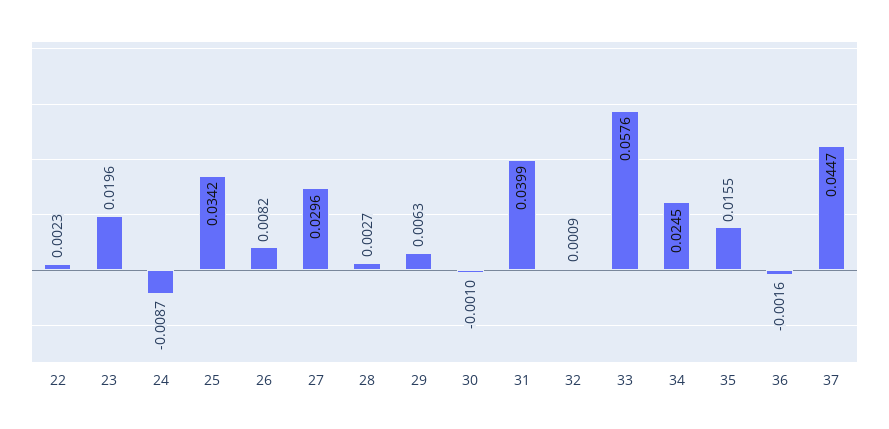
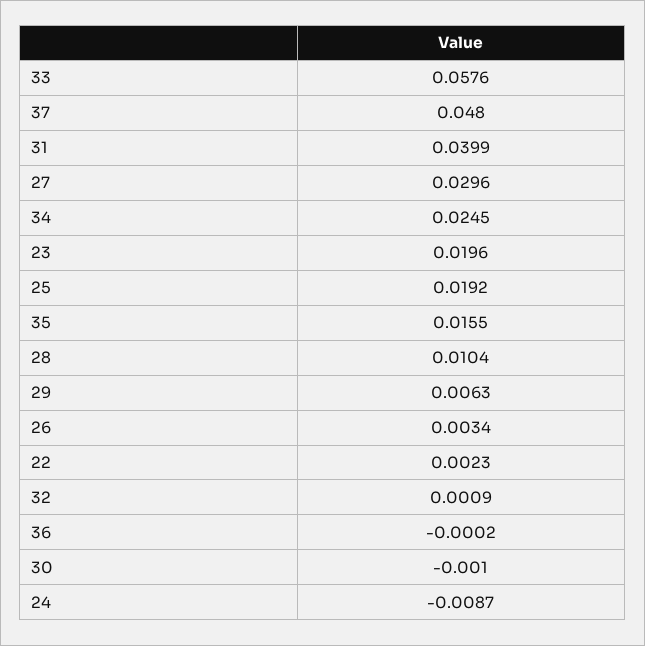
  {
    "22": 0.0023,
    "23": 0.0196,
    "24": -0.0087,
-   "25": 0.0342,
+   "25": 0.0192,
-   "26": 0.0082,
+   "26": 0.0034,
    "27": 0.0296,
-   "28": 0.0027,
+   "28": 0.0104,
    "29": 0.0063,
    "30": -0.001,
    "31": 0.0399,
    "32": 0.0009,
    "33": 0.0576,
    "34": 0.0245,
    "35": 0.0155,
-   "36": -0.0016,
+   "36": -0.0002,
-   "37": 0.0447
+   "37": 0.048
  }

